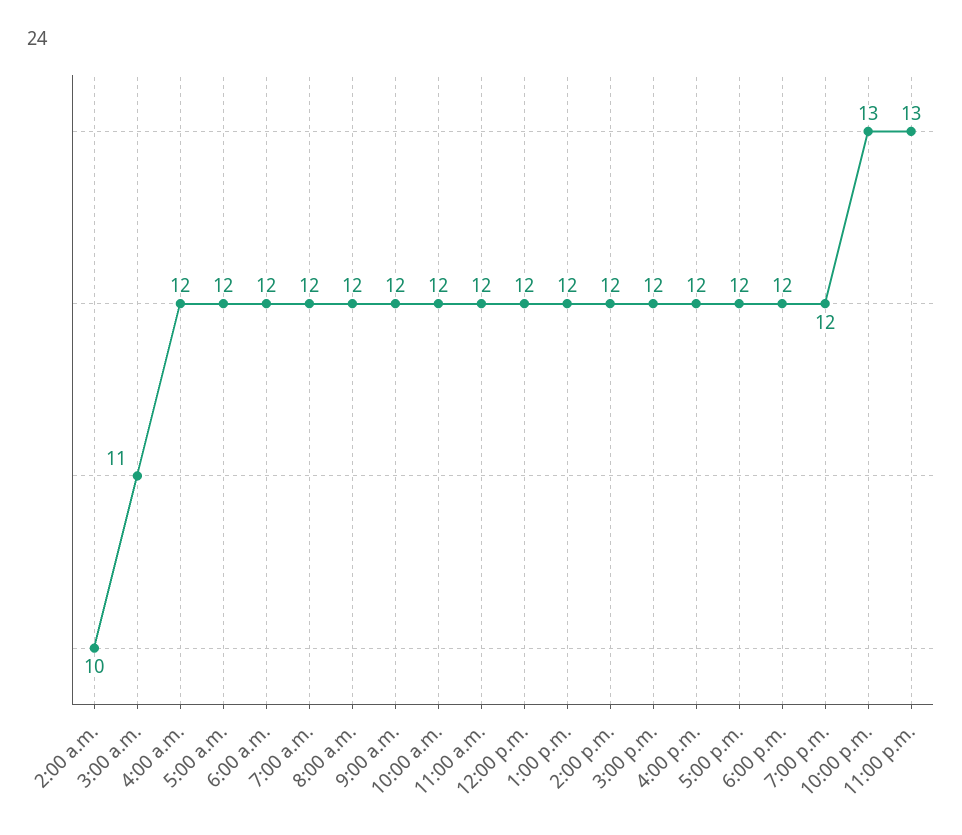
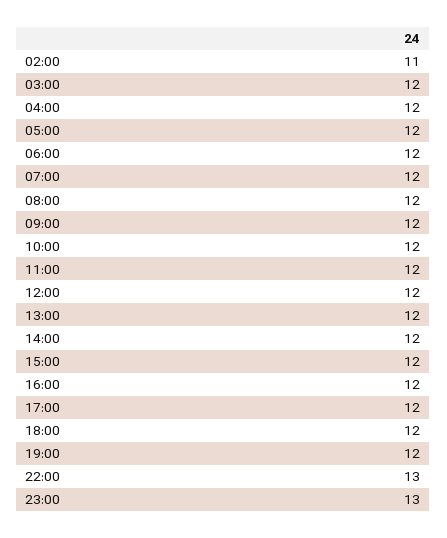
  {
-   "2:00 a.m.": 10,
+   "2:00 a.m.": 11,
-   "3:00 a.m.": 11,
+   "3:00 a.m.": 12,
    "4:00 a.m.": 12,
    "5:00 a.m.": 12,
    "6:00 a.m.": 12,
    "7:00 a.m.": 12,
    "8:00 a.m.": 12,
    "9:00 a.m.": 12,
    "10:00 a.m.": 12,
    "11:00 a.m.": 12,
    "12:00 p.m.": 12,
    "1:00 p.m.": 12,
    "2:00 p.m.": 12,
    "3:00 p.m.": 12,
    "4:00 p.m.": 12,
    "5:00 p.m.": 12,
    "6:00 p.m.": 12,
    "7:00 p.m.": 12,
    "10:00 p.m.": 13,
    "11:00 p.m.": 13
  }

